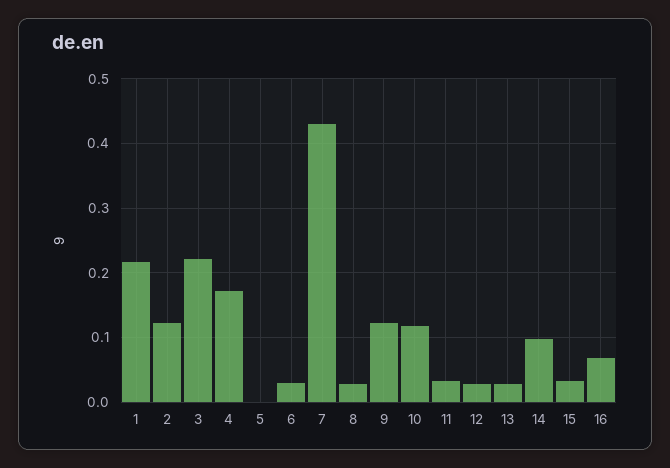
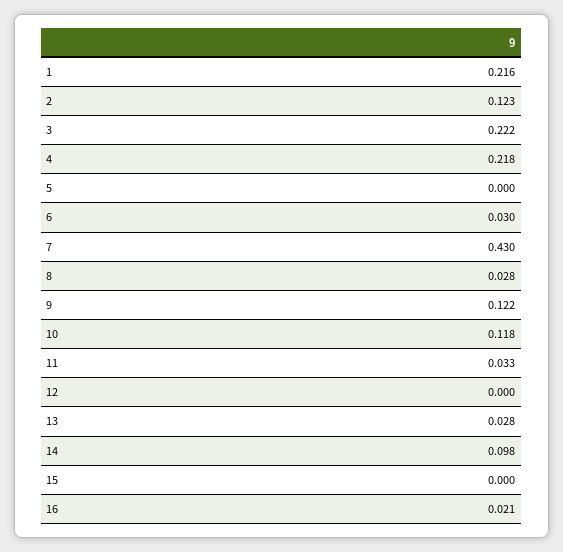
  {
    "1": 0.216,
    "2": 0.123,
    "3": 0.222,
-   "4": 0.17,
+   "4": 0.218,
    "5": 0,
    "6": 0.03,
    "7": 0.43,
    "8": 0.028,
    "9": 0.122,
    "10": 0.118,
    "11": 0.033,
-   "12": 0.03,
+   "12": 0,
    "13": 0.028,
    "14": 0.098,
-   "15": 0.03,
+   "15": 0,
-   "16": 0.07
+   "16": 0.021
  }

